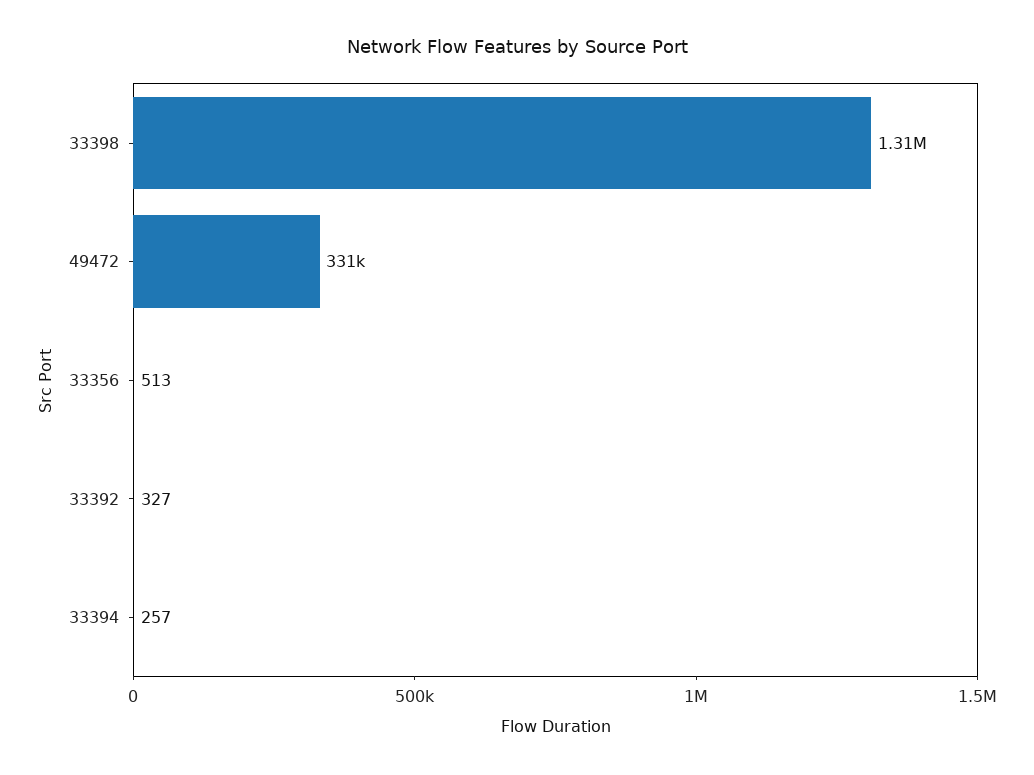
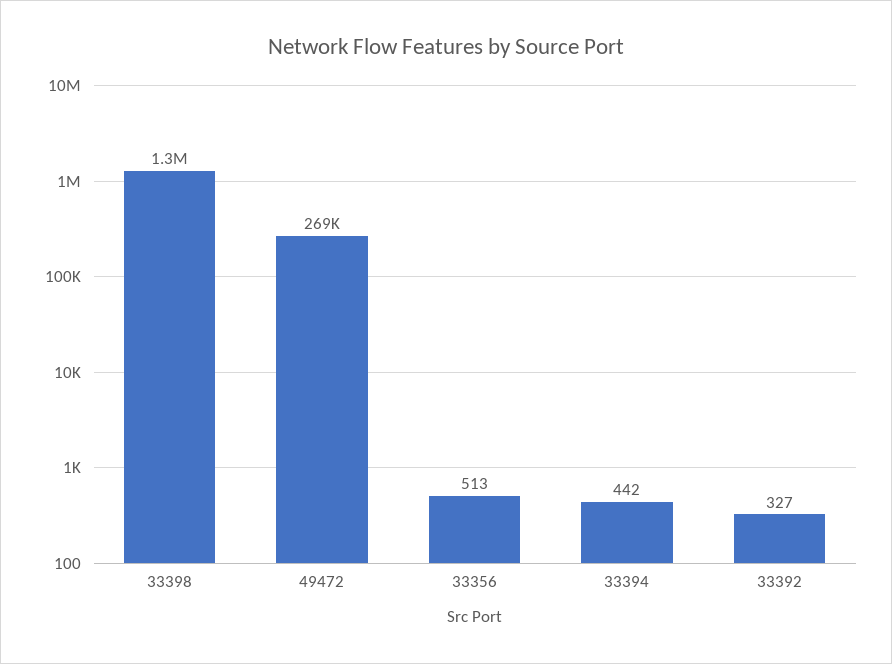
  {
    "33398": 1310000,
-   "49472": 331000,
+   "49472": 269000,
    "33356": 513,
    "33392": 327,
-   "33394": 257
+   "33394": 442
  }

